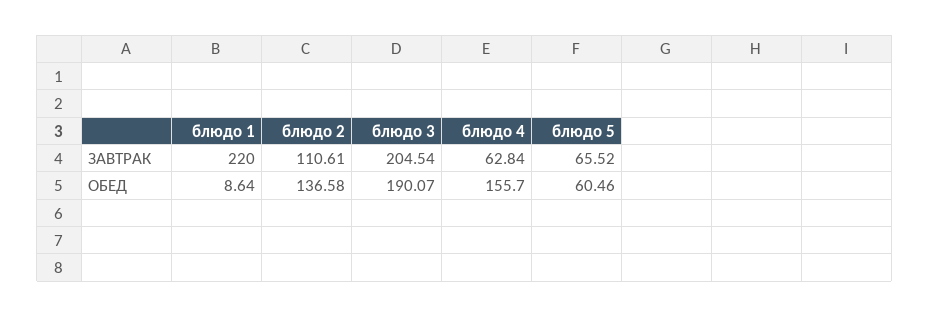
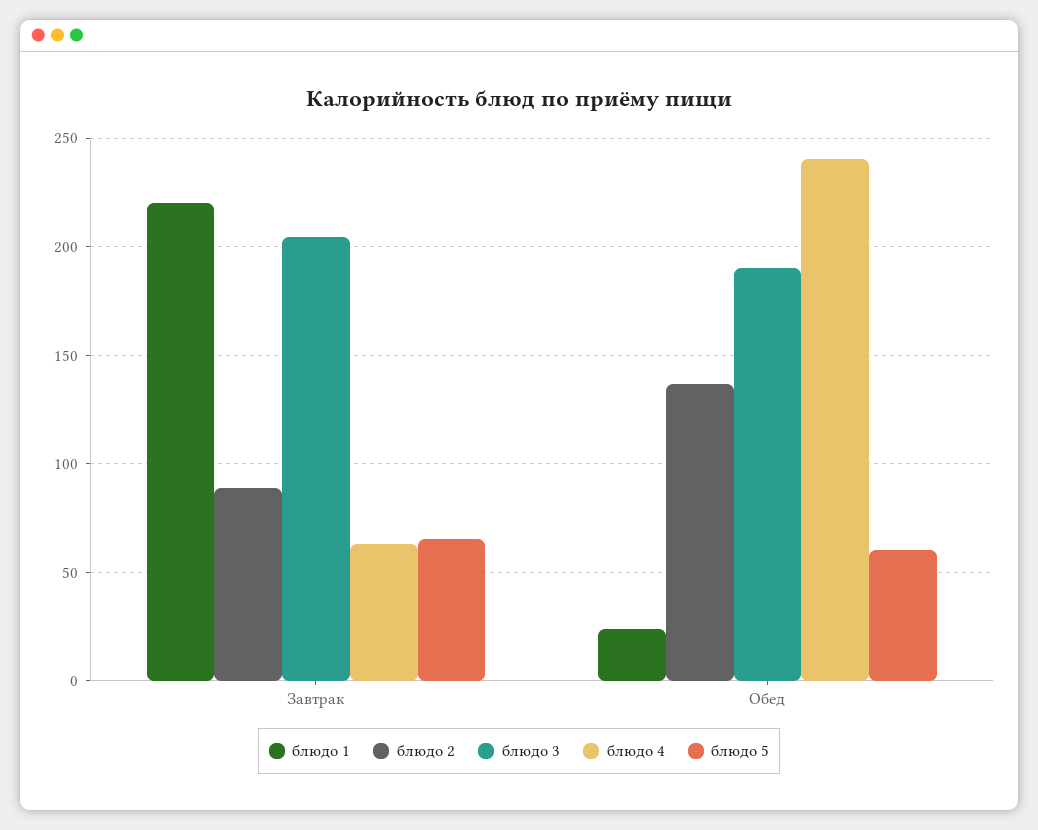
  {
    "блюдо 1": {
      "ЗАВТРАК": 220,
-     "ОБЕД": 8.64
+     "ОБЕД": 25
    },
    "блюдо 2": {
-     "ЗАВТРАК": 110.61,
+     "ЗАВТРАК": 90,
      "ОБЕД": 136.58
    },
    "блюдо 3": {
      "ЗАВТРАК": 204.54,
      "ОБЕД": 190.07
    },
    "блюдо 4": {
      "ЗАВТРАК": 62.84,
-     "ОБЕД": 155.7
+     "ОБЕД": 240
    },
    "блюдо 5": {
      "ЗАВТРАК": 65.52,
      "ОБЕД": 60.46
    }
  }

